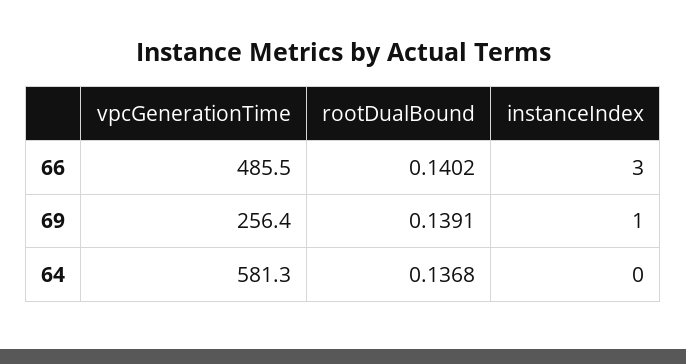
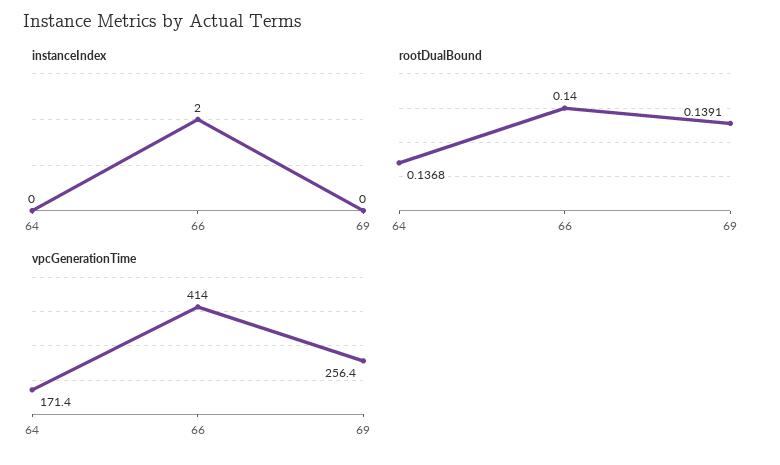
  {
    "vpcGenerationTime": {
-     "66": 485.5,
+     "66": 414,
      "69": 256.4,
-     "64": 581.3
+     "64": 171.4
    },
    "rootDualBound": {
-     "66": 0.1402,
+     "66": 0.14,
      "69": 0.1391,
      "64": 0.1368
    },
    "instanceIndex": {
-     "66": 3,
+     "66": 2,
-     "69": 1,
+     "69": 0,
      "64": 0
    }
  }

